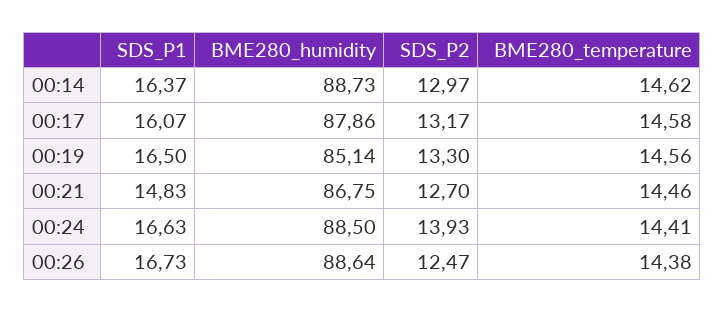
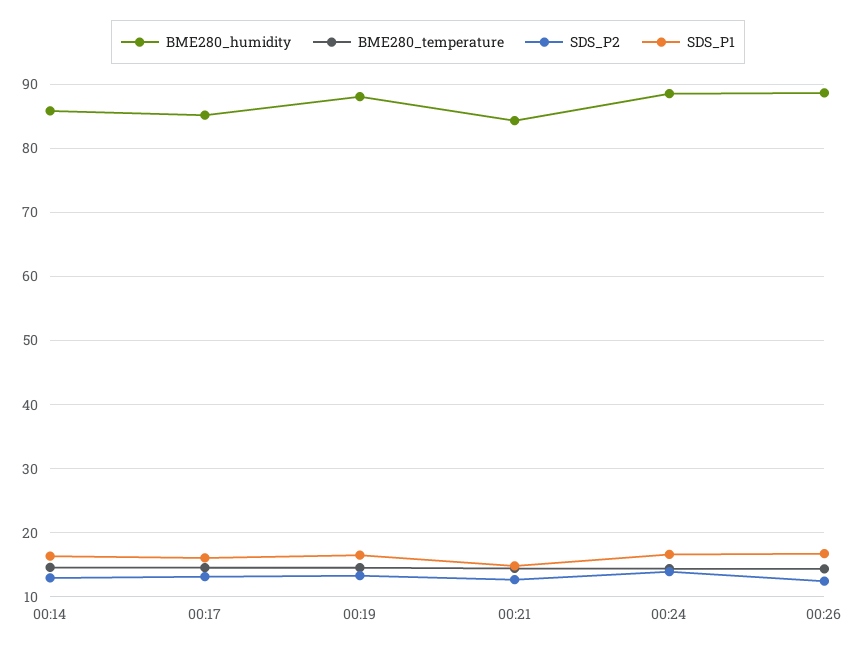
  {
    "SDS_P1": {
      "00:14": 16.37,
      "00:17": 16.07,
      "00:19": 16.5,
      "00:21": 14.83,
      "00:24": 16.63,
      "00:26": 16.73
    },
    "BME280_humidity": {
-     "00:14": 88.73,
+     "00:14": 86,
-     "00:17": 87.86,
+     "00:17": 85,
-     "00:19": 85.14,
+     "00:19": 88,
-     "00:21": 86.75,
+     "00:21": 84,
      "00:24": 88.5,
      "00:26": 88.64
    },
    "SDS_P2": {
      "00:14": 12.97,
      "00:17": 13.17,
      "00:19": 13.3,
      "00:21": 12.7,
      "00:24": 13.93,
      "00:26": 12.47
    },
    "BME280_temperature": {
      "00:14": 14.62,
      "00:17": 14.58,
      "00:19": 14.56,
      "00:21": 14.46,
      "00:24": 14.41,
      "00:26": 14.38
    }
  }

